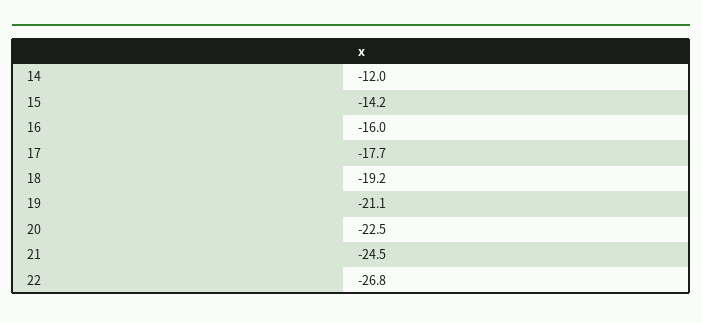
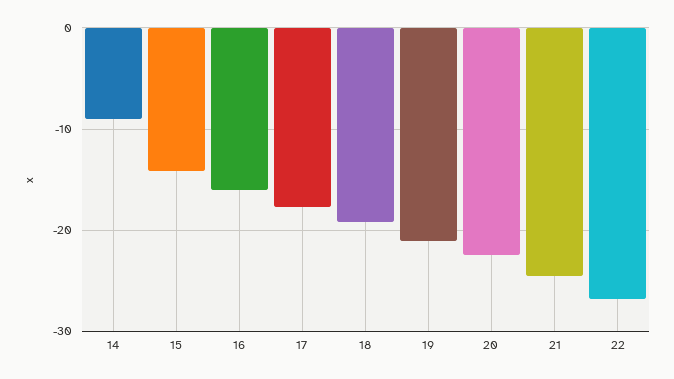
  {
-   "14": -12,
+   "14": -9,
    "15": -14.2,
    "16": -16,
    "17": -17.7,
    "18": -19.2,
    "19": -21.1,
    "20": -22.5,
    "21": -24.5,
    "22": -26.8
  }

